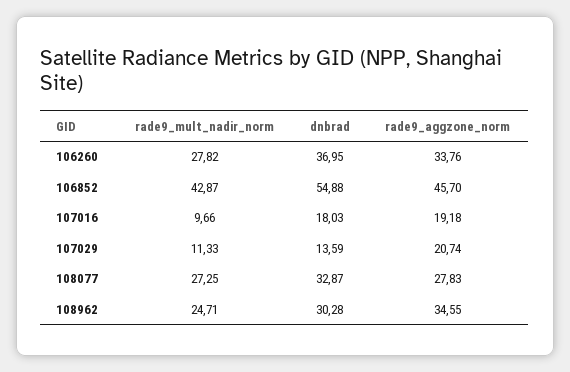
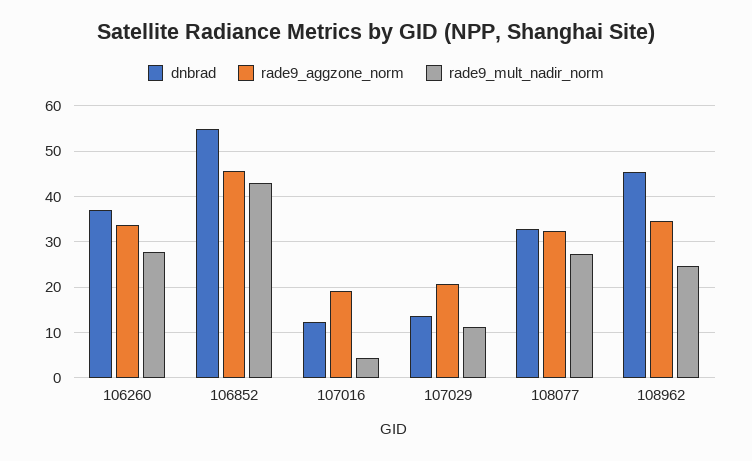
  {
    "rade9_mult_nadir_norm": {
      "106260": 27.82,
      "106852": 42.87,
-     "107016": 9.66,
+     "107016": 4,
      "107029": 11.33,
      "108077": 27.25,
      "108962": 24.71
    },
    "dnbrad": {
      "106260": 36.95,
      "106852": 54.88,
-     "107016": 18.03,
+     "107016": 12,
      "107029": 13.59,
      "108077": 32.87,
-     "108962": 30.28
+     "108962": 46
    },
    "rade9_aggzone_norm": {
      "106260": 33.76,
      "106852": 45.7,
      "107016": 19.18,
      "107029": 20.74,
-     "108077": 27.83,
+     "108077": 32,
      "108962": 34.55
    }
  }

